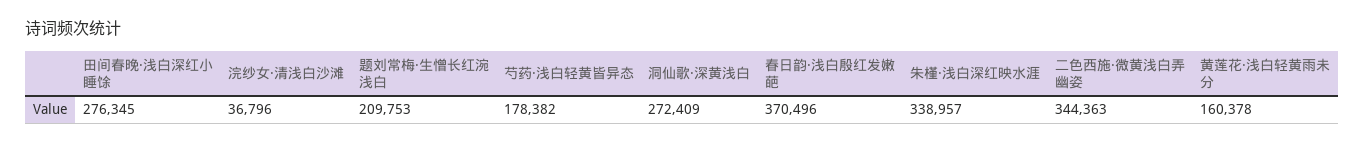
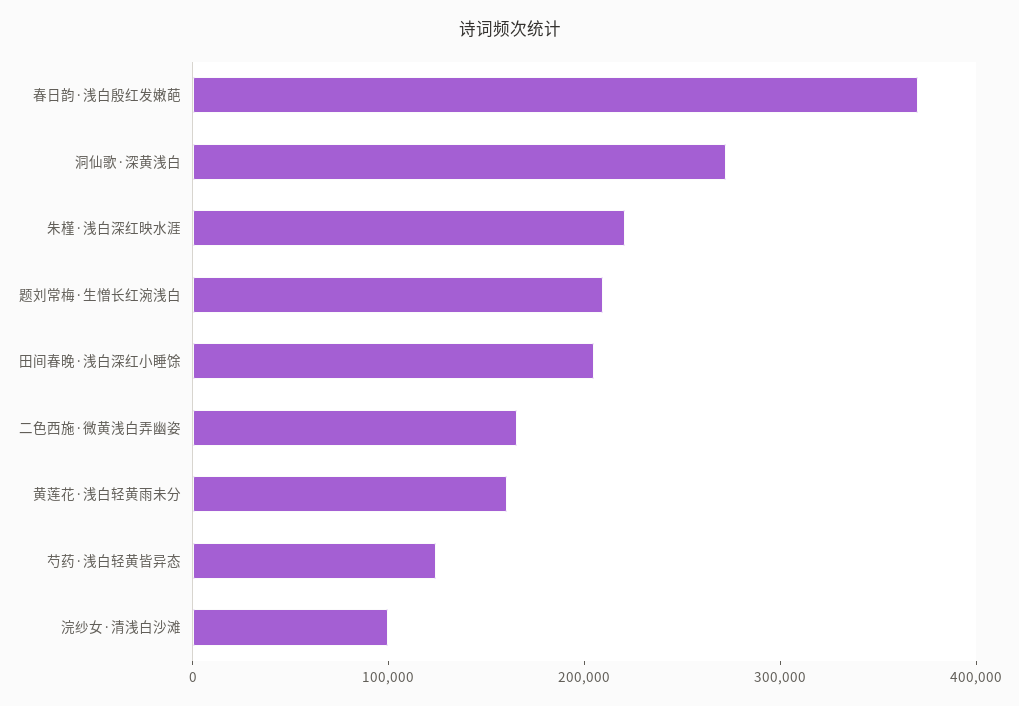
  {
-   "田间春晚·浅白深红小睡馀": 276345,
+   "田间春晚·浅白深红小睡馀": 200000,
-   "浣纱女·清浅白沙滩": 36796,
+   "浣纱女·清浅白沙滩": 100000,
    "题刘常梅·生憎长红涴浅白": 209753,
-   "芍药·浅白轻黄皆异态": 178382,
+   "芍药·浅白轻黄皆异态": 120000,
    "洞仙歌·深黄浅白": 272409,
    "春日韵·浅白殷红发嫩葩": 370496,
-   "朱槿·浅白深红映水涯": 338957,
+   "朱槿·浅白深红映水涯": 220000,
-   "二色西施·微黄浅白弄幽姿": 344363,
+   "二色西施·微黄浅白弄幽姿": 160000,
    "黄莲花·浅白轻黄雨未分": 160378
  }

